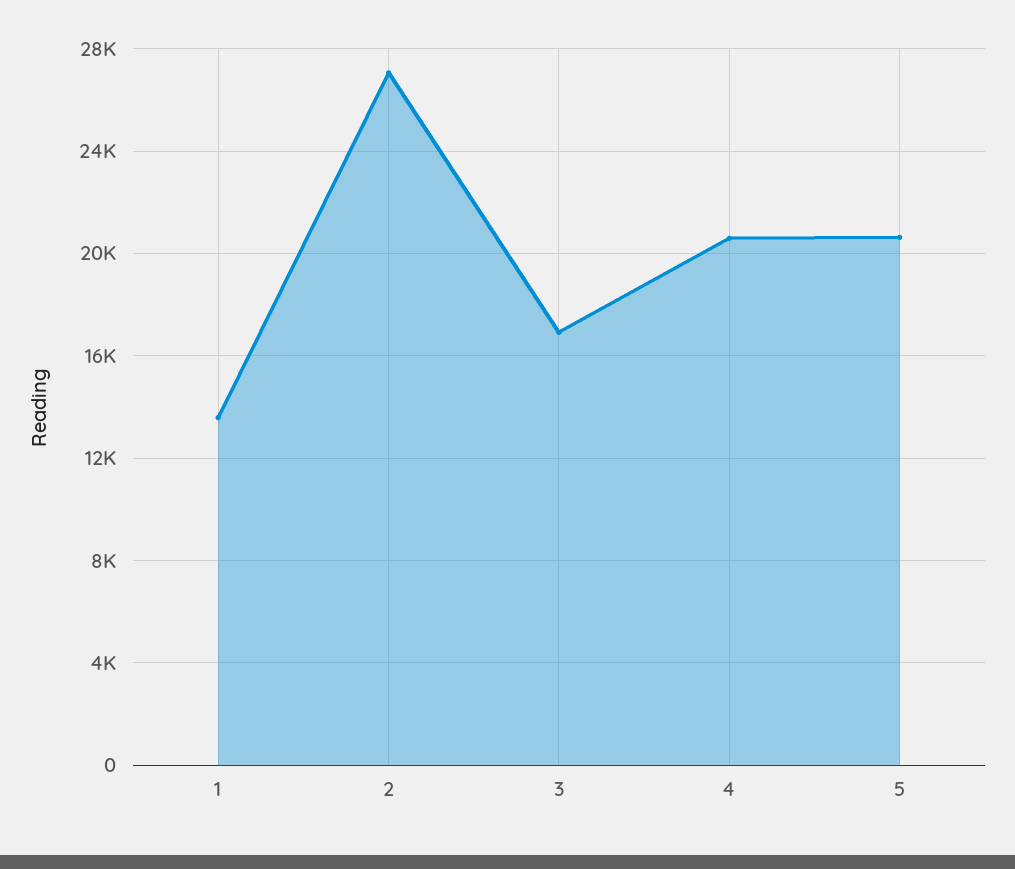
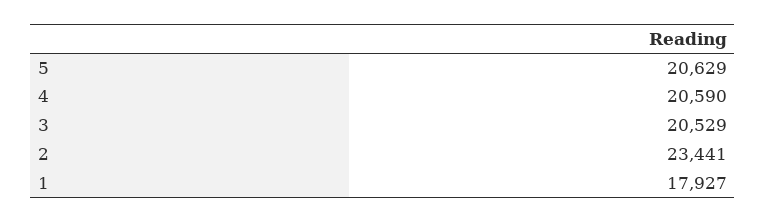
  {
-   "1": 13500,
+   "1": 17927,
-   "2": 27000,
+   "2": 23441,
-   "3": 17000,
+   "3": 20529,
    "4": 20590,
    "5": 20629
  }

